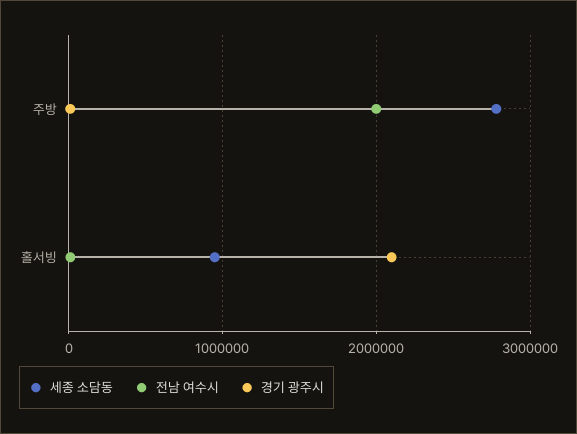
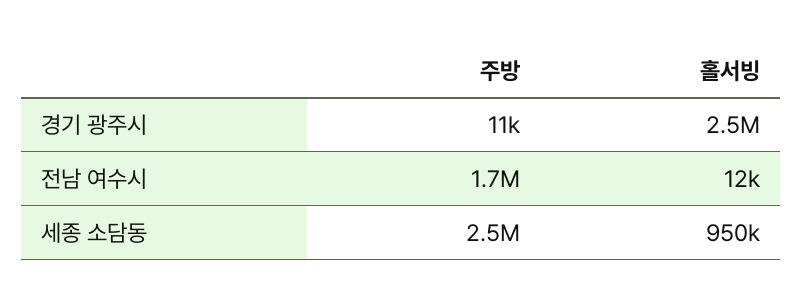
  {
    "세종 소담동": {
-     "주방": 2800000,
+     "주방": 2500000,
      "홀서빙": 950000
    },
    "전남 여수시": {
-     "주방": 2000000,
+     "주방": 1700000,
      "홀서빙": 12000
    },
    "경기 광주시": {
      "주방": 11000,
-     "홀서빙": 2100000
+     "홀서빙": 2500000
    }
  }

